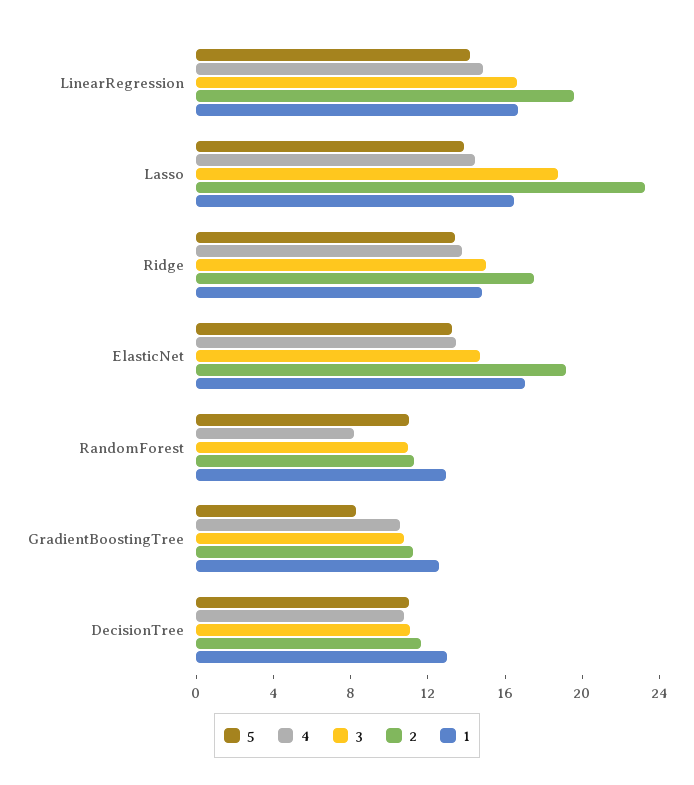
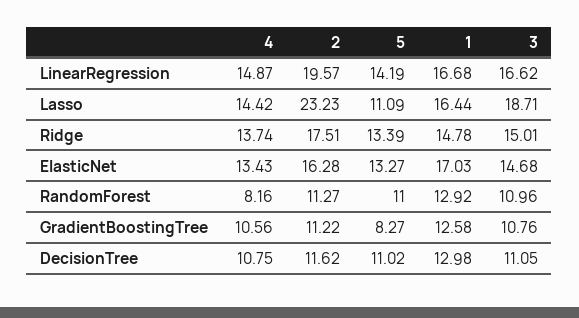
  {
    "5": {
      "LinearRegression": 14.19,
-     "Lasso": 14,
+     "Lasso": 11.09,
      "Ridge": 13.39,
      "ElasticNet": 13.27,
      "RandomForest": 11,
      "GradientBoostingTree": 8.27,
      "DecisionTree": 11.02
    },
    "4": {
      "LinearRegression": 14.87,
      "Lasso": 14.42,
      "Ridge": 13.74,
      "ElasticNet": 13.43,
      "RandomForest": 8.16,
      "GradientBoostingTree": 10.56,
      "DecisionTree": 10.75
    },
    "3": {
      "LinearRegression": 16.62,
      "Lasso": 18.71,
      "Ridge": 15.01,
      "ElasticNet": 14.68,
      "RandomForest": 10.96,
      "GradientBoostingTree": 10.76,
      "DecisionTree": 11.05
    },
    "2": {
      "LinearRegression": 19.57,
      "Lasso": 23.23,
      "Ridge": 17.51,
-     "ElasticNet": 19,
+     "ElasticNet": 16.28,
      "RandomForest": 11.27,
      "GradientBoostingTree": 11.22,
      "DecisionTree": 11.62
    },
    "1": {
      "LinearRegression": 16.68,
      "Lasso": 16.44,
      "Ridge": 14.78,
      "ElasticNet": 17.03,
      "RandomForest": 12.92,
      "GradientBoostingTree": 12.58,
      "DecisionTree": 12.98
    }
  }

